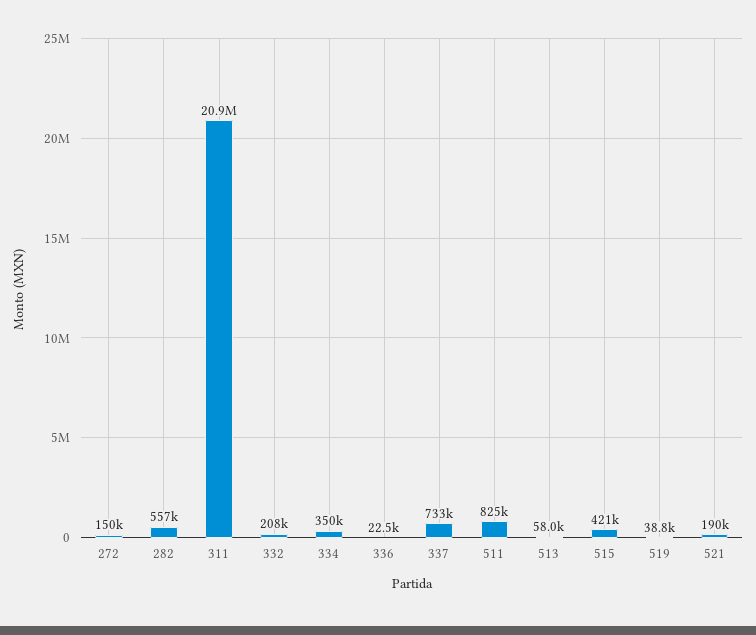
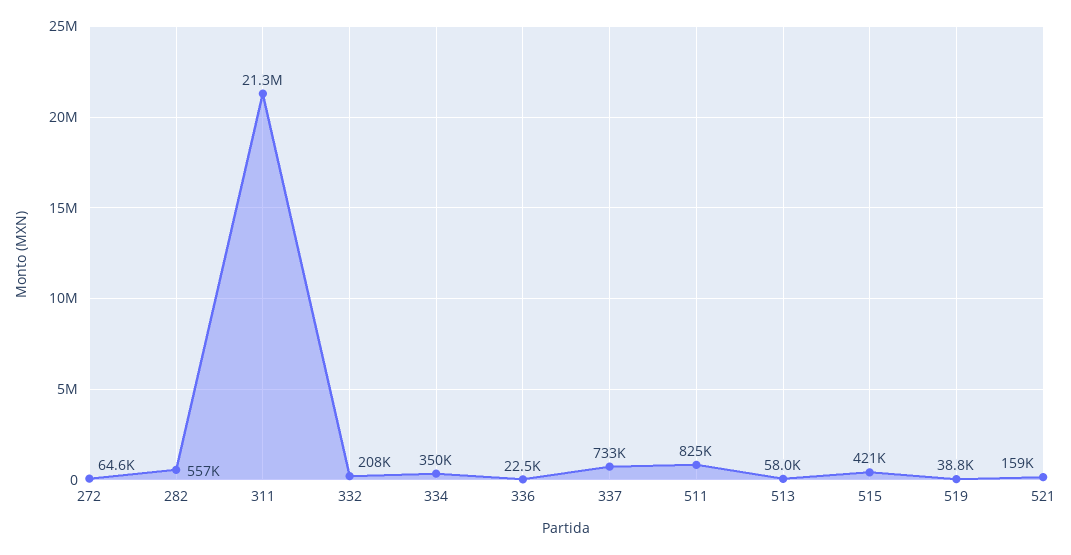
  {
-   "272": 150000,
+   "272": 64600,
    "282": 557000,
-   "311": 20900000,
+   "311": 21300000,
    "332": 208000,
    "334": 350000,
    "336": 22500,
    "337": 733000,
    "511": 825000,
    "513": 58000,
    "515": 421000,
    "519": 38800,
-   "521": 190000
+   "521": 159000
  }

